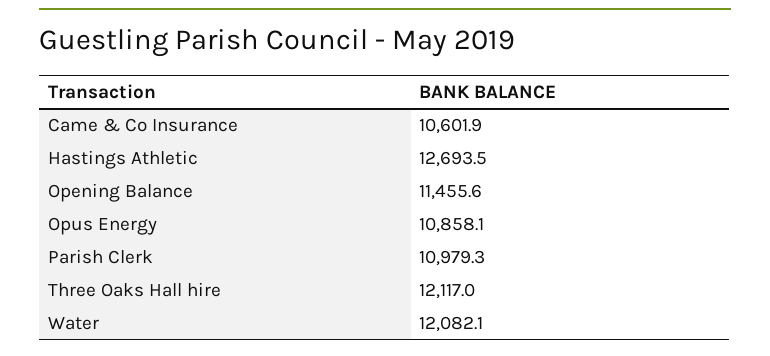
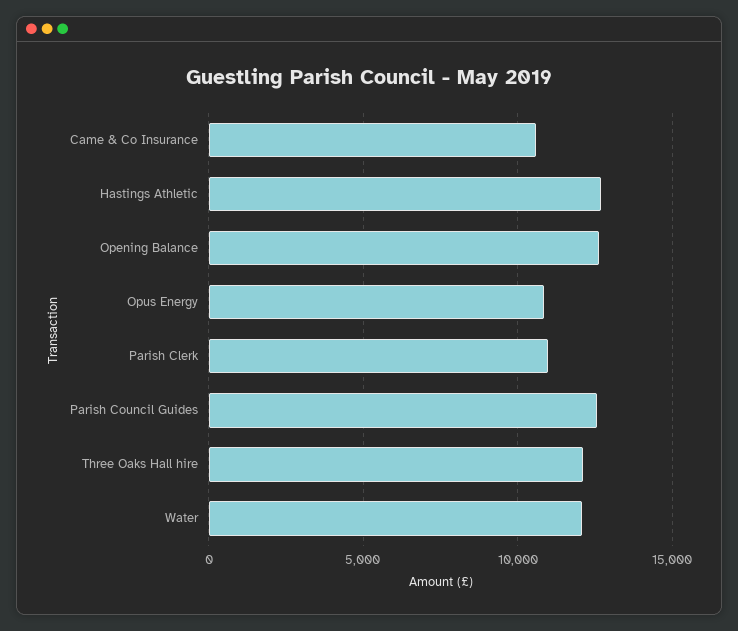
  {
    "Came & Co Insurance": 10601.9,
    "Hastings Athletic": 12693.5,
-   "Opening Balance": 11455.6,
+   "Opening Balance": 12500,
    "Opus Energy": 10858.1,
    "Parish Clerk": 10979.3,
    "Three Oaks Hall hire": 12117,
-   "Water": 12082.1
+   "Water": 12082.1,
+   "Parish Council Guides": 12500
  }

